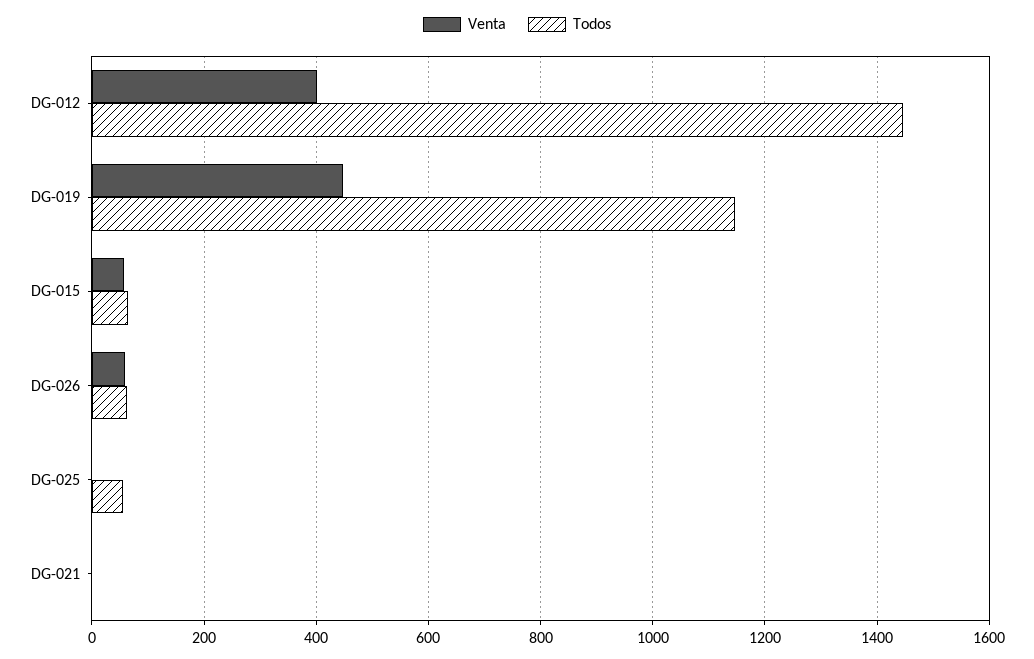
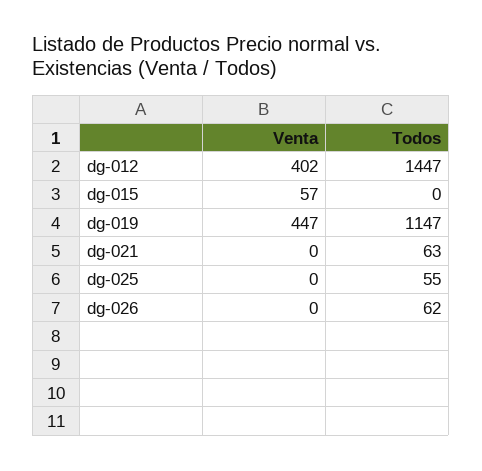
  {
    "Venta": {
      "DG-012": 402,
      "DG-019": 447,
      "DG-015": 57,
-     "DG-026": 60,
+     "DG-026": 0,
      "DG-025": 0,
      "DG-021": 0
    },
    "Todos": {
      "DG-012": 1447,
      "DG-019": 1147,
-     "DG-015": 60,
+     "DG-015": 0,
      "DG-026": 62,
      "DG-025": 55,
-     "DG-021": 0
+     "DG-021": 63
    }
  }

